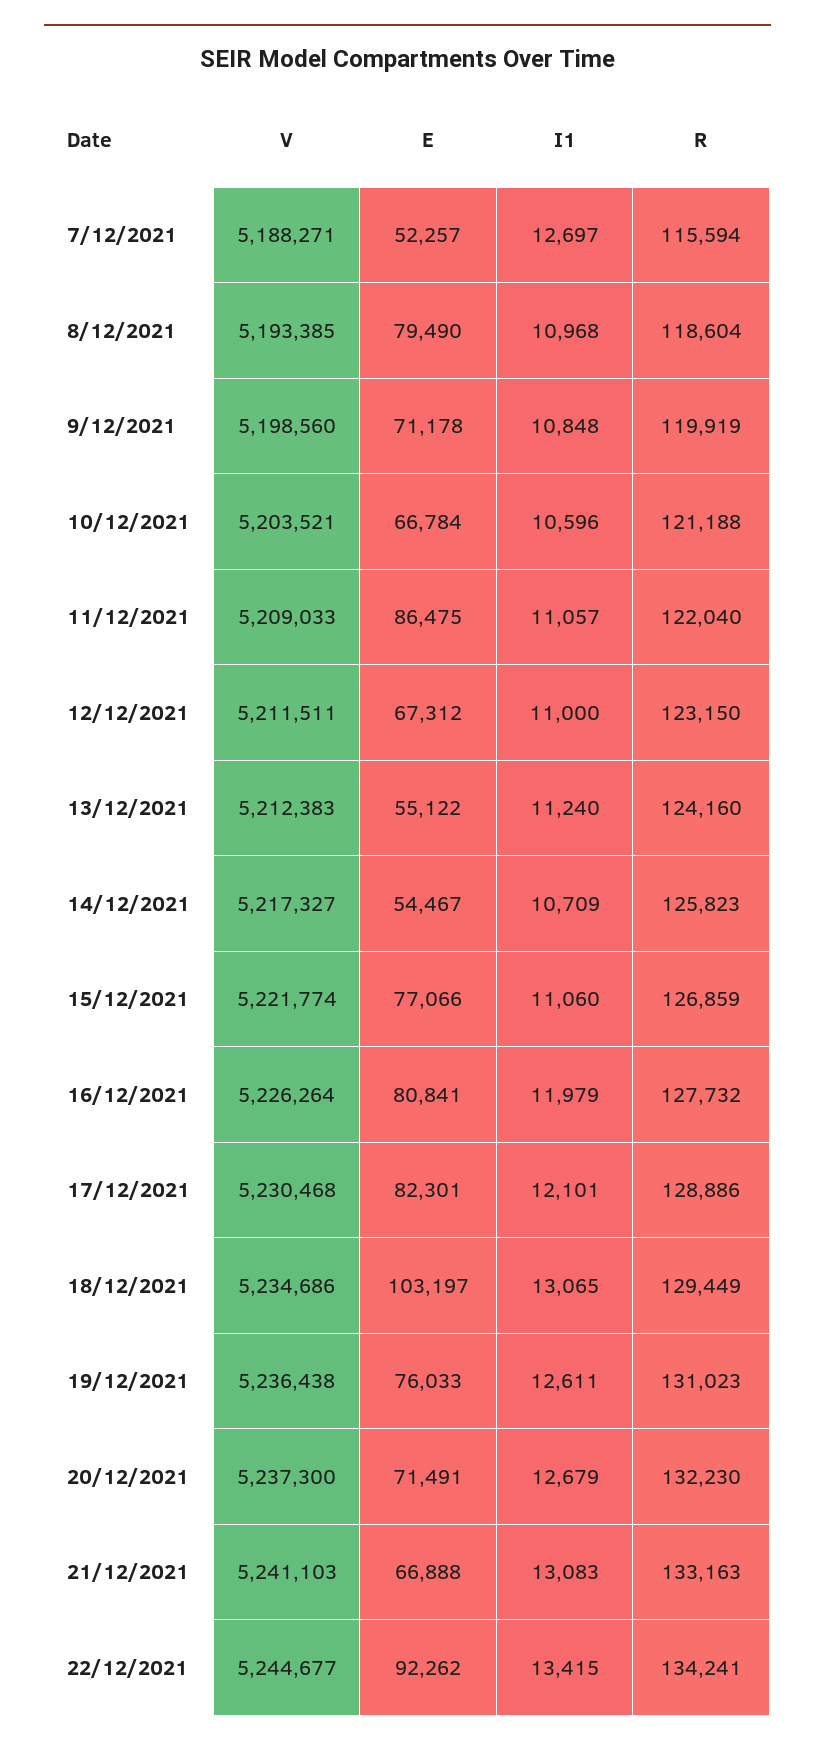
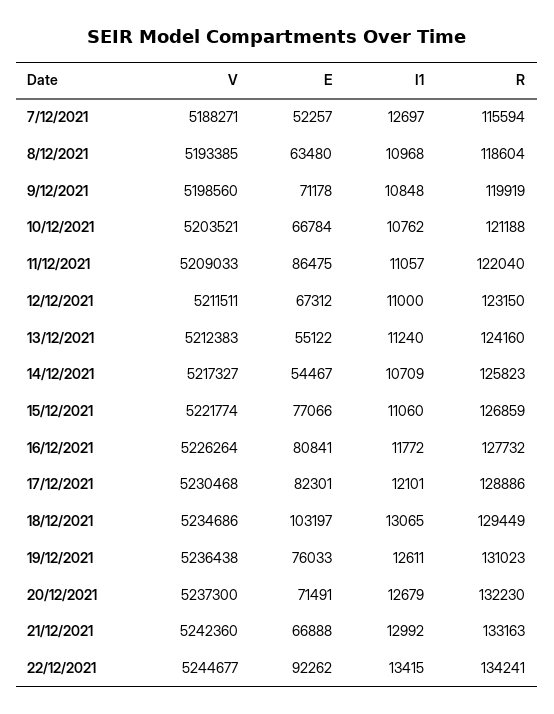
  {
    "V": {
      "7/12/2021": 5188271,
      "8/12/2021": 5193385,
      "9/12/2021": 5198560,
      "10/12/2021": 5203521,
      "11/12/2021": 5209033,
      "12/12/2021": 5211511,
      "13/12/2021": 5212383,
      "14/12/2021": 5217327,
      "15/12/2021": 5221774,
      "16/12/2021": 5226264,
      "17/12/2021": 5230468,
      "18/12/2021": 5234686,
      "19/12/2021": 5236438,
      "20/12/2021": 5237300,
-     "21/12/2021": 5241103,
+     "21/12/2021": 5242360,
      "22/12/2021": 5244677
    },
    "E": {
      "7/12/2021": 52257,
-     "8/12/2021": 79490,
+     "8/12/2021": 63480,
      "9/12/2021": 71178,
      "10/12/2021": 66784,
      "11/12/2021": 86475,
      "12/12/2021": 67312,
      "13/12/2021": 55122,
      "14/12/2021": 54467,
      "15/12/2021": 77066,
      "16/12/2021": 80841,
      "17/12/2021": 82301,
      "18/12/2021": 103197,
      "19/12/2021": 76033,
      "20/12/2021": 71491,
      "21/12/2021": 66888,
      "22/12/2021": 92262
    },
    "I1": {
      "7/12/2021": 12697,
      "8/12/2021": 10968,
      "9/12/2021": 10848,
-     "10/12/2021": 10596,
+     "10/12/2021": 10762,
      "11/12/2021": 11057,
      "12/12/2021": 11000,
      "13/12/2021": 11240,
      "14/12/2021": 10709,
      "15/12/2021": 11060,
-     "16/12/2021": 11979,
+     "16/12/2021": 11772,
      "17/12/2021": 12101,
      "18/12/2021": 13065,
      "19/12/2021": 12611,
      "20/12/2021": 12679,
-     "21/12/2021": 13083,
+     "21/12/2021": 12992,
      "22/12/2021": 13415
    },
    "R": {
      "7/12/2021": 115594,
      "8/12/2021": 118604,
      "9/12/2021": 119919,
      "10/12/2021": 121188,
      "11/12/2021": 122040,
      "12/12/2021": 123150,
      "13/12/2021": 124160,
      "14/12/2021": 125823,
      "15/12/2021": 126859,
      "16/12/2021": 127732,
      "17/12/2021": 128886,
      "18/12/2021": 129449,
      "19/12/2021": 131023,
      "20/12/2021": 132230,
      "21/12/2021": 133163,
      "22/12/2021": 134241
    }
  }

